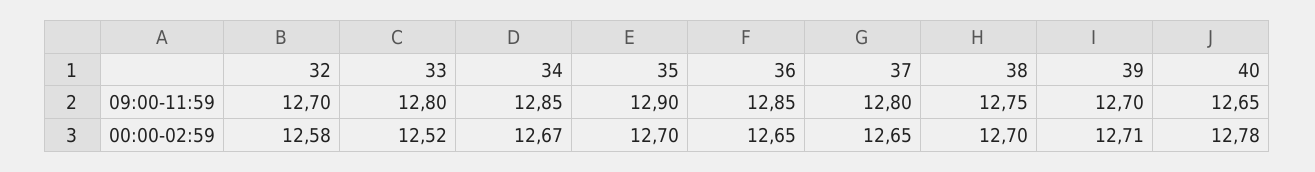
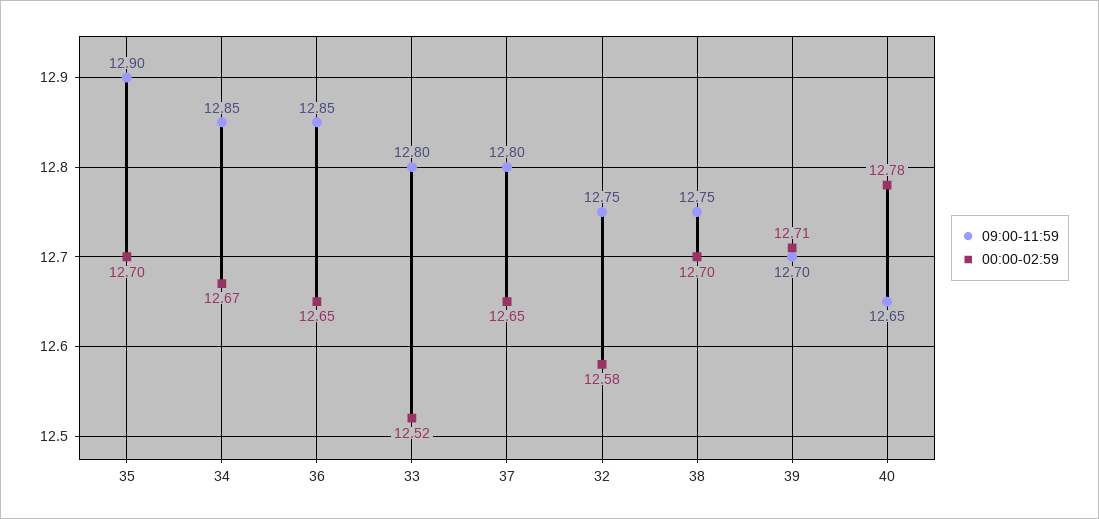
  {
    "09:00-11:59": {
-     "32": 12.7,
+     "32": 12.75,
      "33": 12.8,
      "34": 12.85,
      "35": 12.9,
      "36": 12.85,
      "37": 12.8,
      "38": 12.75,
      "39": 12.7,
      "40": 12.65
    },
    "00:00-02:59": {
      "32": 12.58,
      "33": 12.52,
      "34": 12.67,
      "35": 12.7,
      "36": 12.65,
      "37": 12.65,
      "38": 12.7,
      "39": 12.71,
      "40": 12.78
    }
  }

